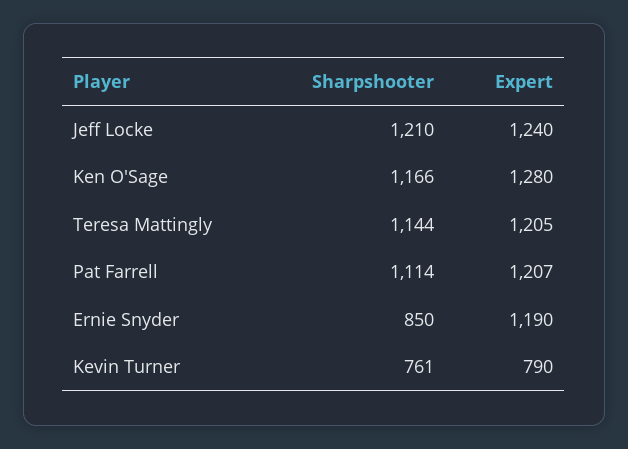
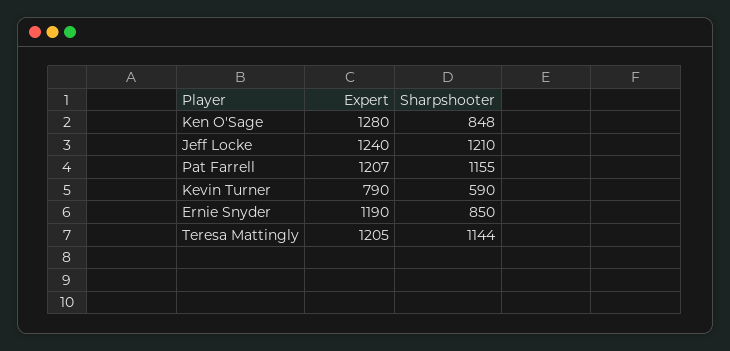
  {
    "Sharpshooter": {
      "Jeff Locke": 1210,
-     "Ken O'Sage": 1166,
+     "Ken O'Sage": 848,
      "Teresa Mattingly": 1144,
-     "Pat Farrell": 1114,
+     "Pat Farrell": 1155,
      "Ernie Snyder": 850,
-     "Kevin Turner": 761
+     "Kevin Turner": 590
    },
    "Expert": {
      "Jeff Locke": 1240,
      "Ken O'Sage": 1280,
      "Teresa Mattingly": 1205,
      "Pat Farrell": 1207,
      "Ernie Snyder": 1190,
      "Kevin Turner": 790
    }
  }

